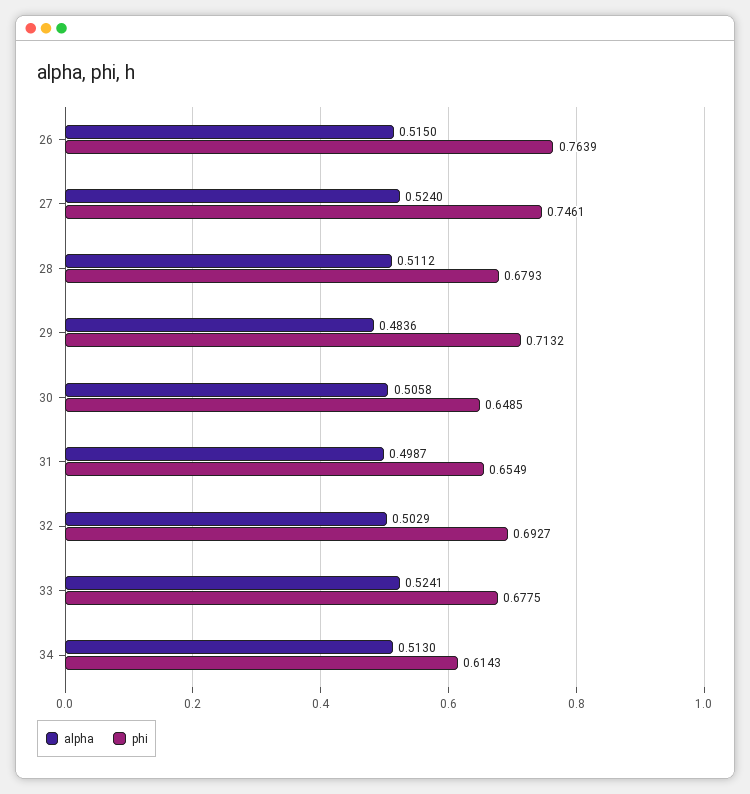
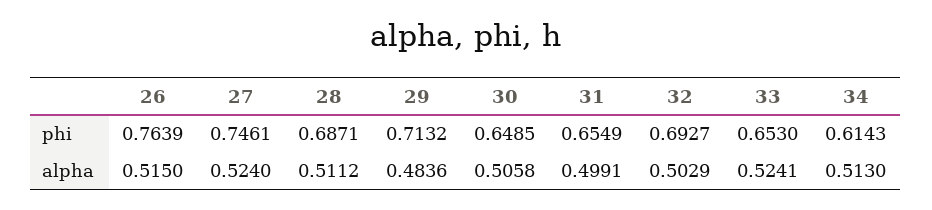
  {
    "alpha": {
      "26": 0.515,
      "27": 0.524,
      "28": 0.5112,
      "29": 0.4836,
      "30": 0.5058,
-     "31": 0.4987,
+     "31": 0.4991,
      "32": 0.5029,
      "33": 0.5241,
      "34": 0.513
    },
    "phi": {
      "26": 0.7639,
      "27": 0.7461,
-     "28": 0.6793,
+     "28": 0.6871,
      "29": 0.7132,
      "30": 0.6485,
      "31": 0.6549,
      "32": 0.6927,
-     "33": 0.6775,
+     "33": 0.653,
      "34": 0.6143
    }
  }

